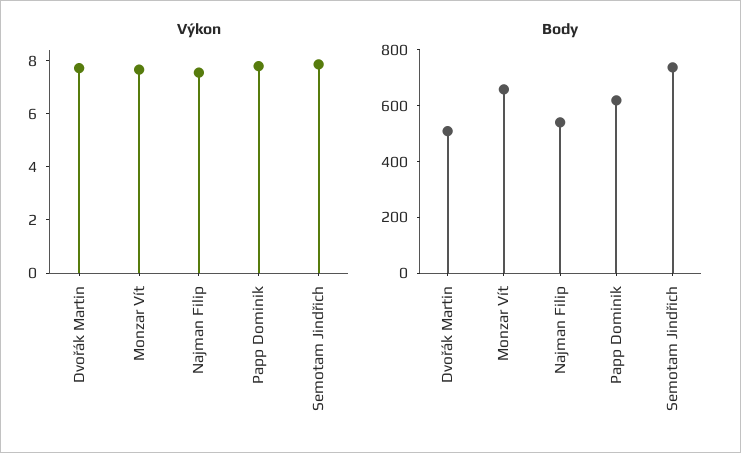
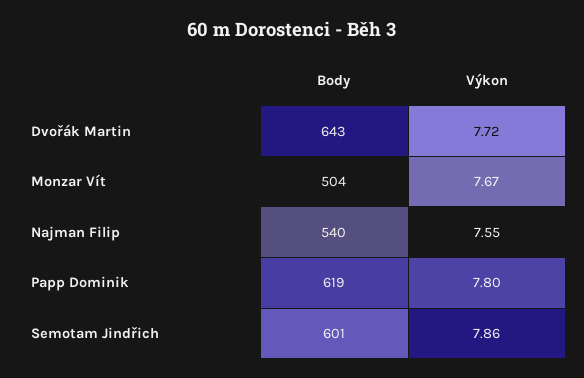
  {
    "Výkon": {
      "Dvořák Martin": 7.72,
      "Monzar Vít": 7.67,
      "Najman Filip": 7.55,
      "Papp Dominik": 7.8,
      "Semotam Jindřich": 7.86
    },
    "Body": {
-     "Dvořák Martin": 500,
+     "Dvořák Martin": 643,
-     "Monzar Vít": 650,
+     "Monzar Vít": 504,
      "Najman Filip": 540,
      "Papp Dominik": 619,
-     "Semotam Jindřich": 750
+     "Semotam Jindřich": 601
    }
  }

